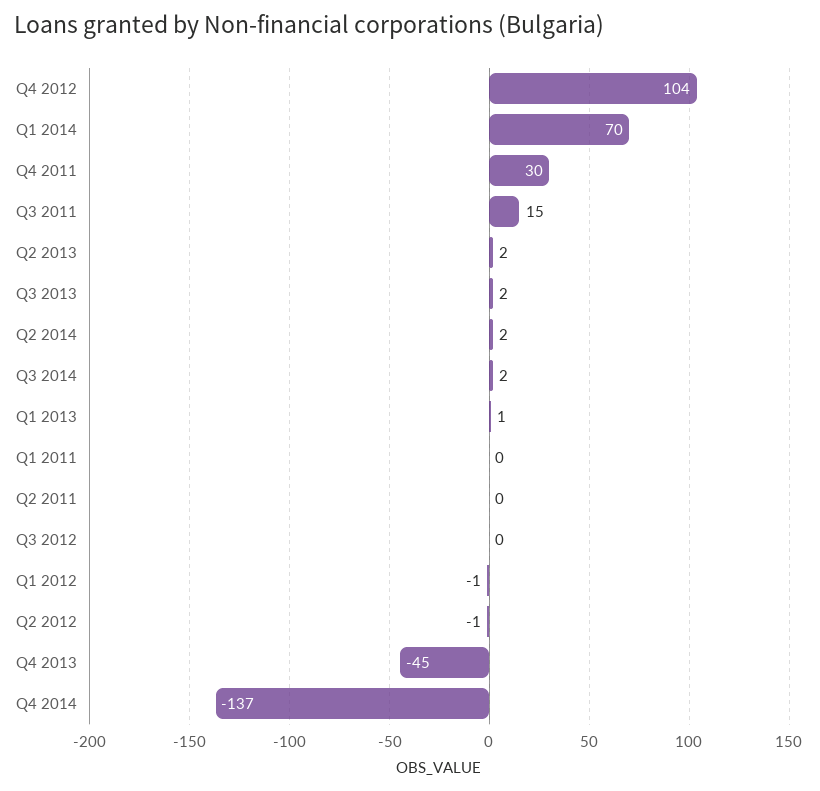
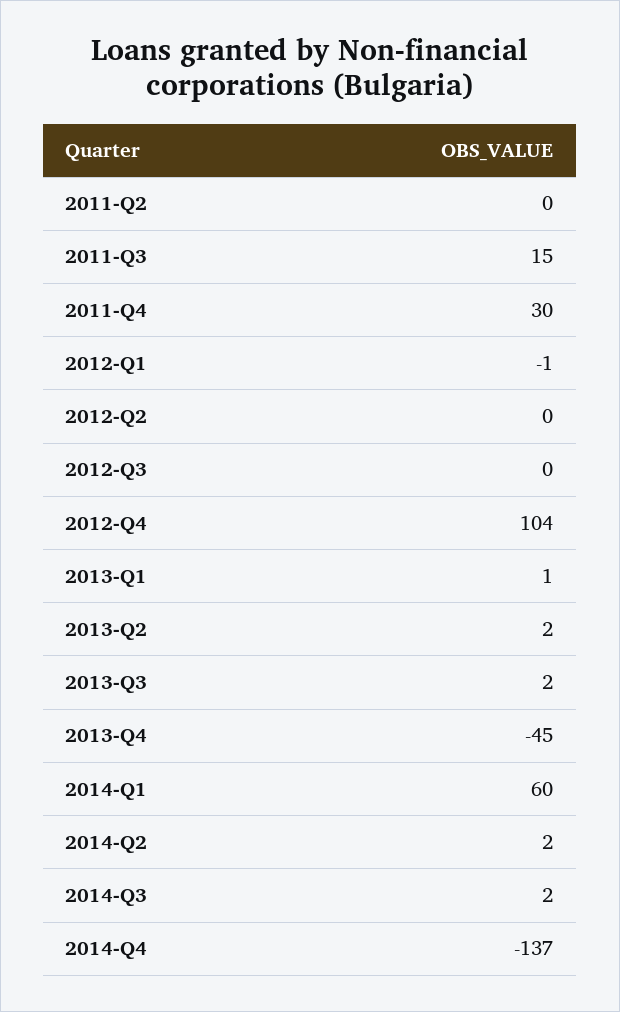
  {
    "Q4 2012": 104,
-   "Q1 2014": 70,
+   "Q1 2014": 60,
    "Q4 2011": 30,
    "Q3 2011": 15,
    "Q2 2013": 2,
    "Q3 2013": 2,
    "Q2 2014": 2,
    "Q3 2014": 2,
    "Q1 2013": 1,
-   "Q1 2011": 0,
    "Q2 2011": 0,
    "Q3 2012": 0,
    "Q1 2012": -1,
-   "Q2 2012": -1,
+   "Q2 2012": 0,
    "Q4 2013": -45,
    "Q4 2014": -137
  }

